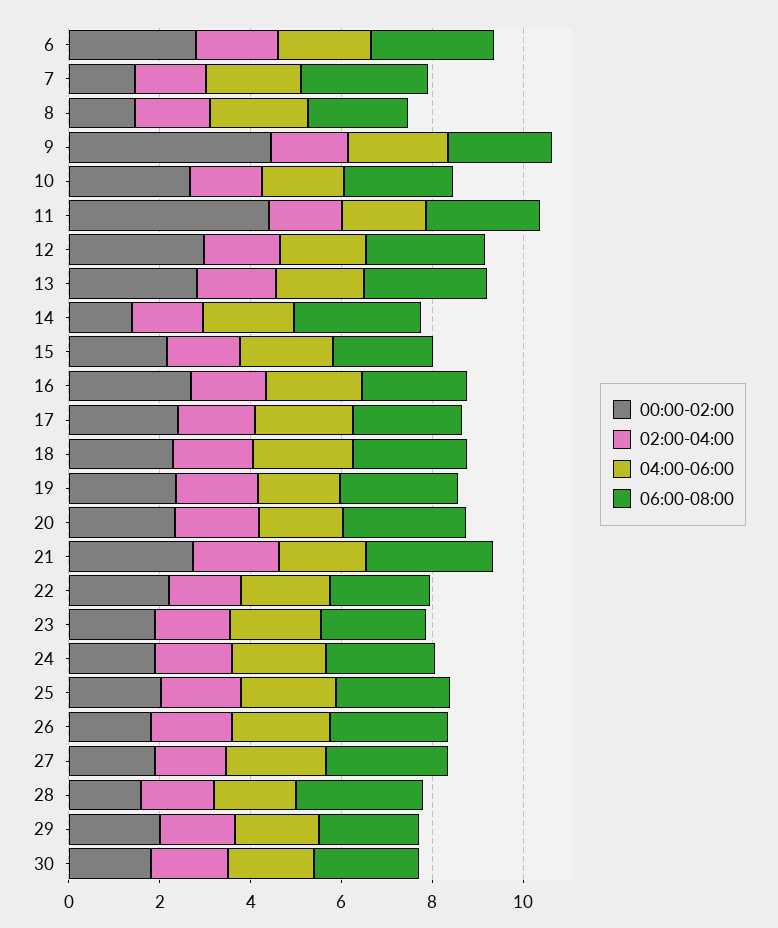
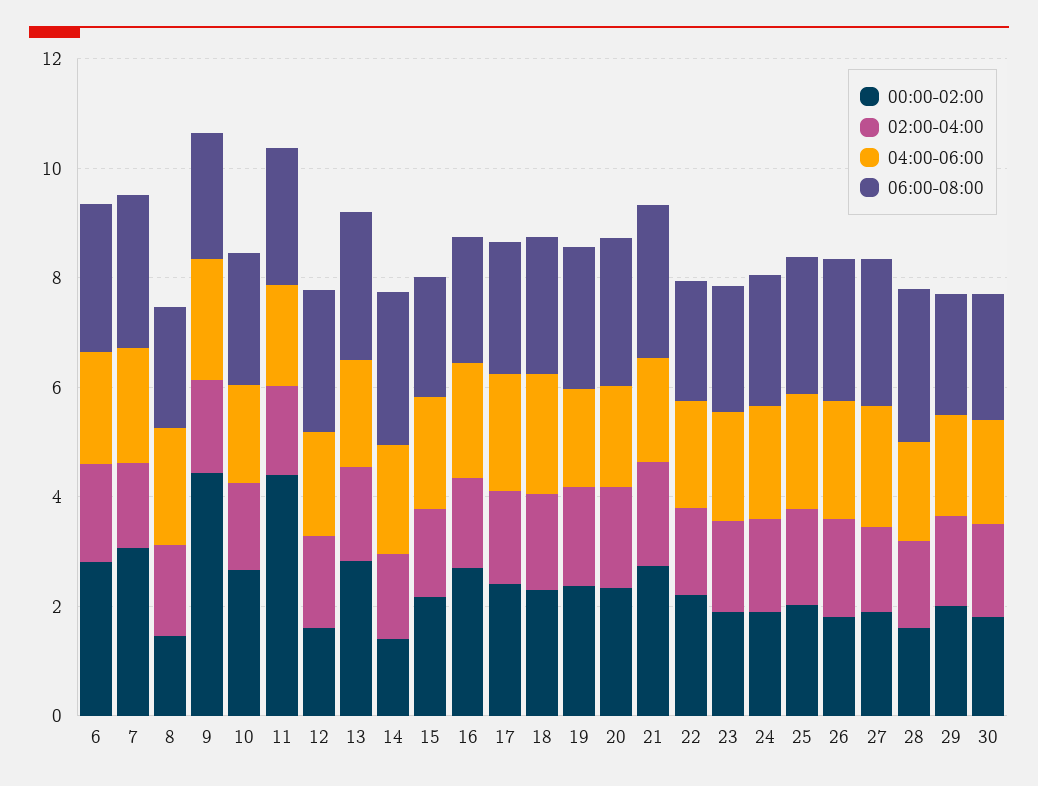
  {
    "00:00-02:00": {
      "6": 3,
-     "7": 1.5,
+     "7": 3,
      "8": 1.5,
      "9": 4.5,
      "10": 2.5,
      "11": 4.5,
-     "12": 3,
+     "12": 1.5,
      "13": 3,
      "14": 1.5,
      "15": 2,
      "16": 2.5,
      "17": 2.5,
      "18": 2.5,
      "19": 2.5,
      "20": 2.5,
      "21": 2.5,
      "22": 2,
      "23": 2,
      "24": 2,
      "25": 2,
      "26": 2,
      "27": 2,
      "28": 1.5,
      "29": 2,
      "30": 2
    },
    "02:00-04:00": {
      "6": 2,
      "7": 1.5,
      "8": 1.5,
      "9": 1.5,
      "10": 1.5,
      "11": 1.5,
      "12": 1.5,
      "13": 1.5,
      "14": 1.5,
      "15": 1.5,
      "16": 1.5,
      "17": 1.5,
      "18": 2,
      "19": 2,
      "20": 2,
      "21": 2,
      "22": 1.5,
      "23": 1.5,
      "24": 1.5,
      "25": 2,
      "26": 2,
      "27": 1.5,
      "28": 1.5,
      "29": 1.5,
      "30": 1.5
    },
    "04:00-06:00": {
      "6": 2,
      "7": 2,
      "8": 2,
      "9": 2,
      "10": 2,
      "11": 2,
      "12": 2,
      "13": 2,
      "14": 2,
      "15": 2,
      "16": 2,
      "17": 2,
      "18": 2,
      "19": 2,
      "20": 2,
      "21": 2,
      "22": 2,
      "23": 2,
      "24": 2,
      "25": 2,
      "26": 2,
      "27": 2,
      "28": 2,
      "29": 2,
      "30": 2
    },
    "06:00-08:00": {
      "6": 2.5,
      "7": 3,
      "8": 2,
      "9": 2.5,
      "10": 2.5,
      "11": 2.5,
      "12": 2.5,
      "13": 2.5,
      "14": 3,
      "15": 2,
      "16": 2.5,
      "17": 2.5,
      "18": 2.5,
      "19": 2.5,
      "20": 2.5,
      "21": 3,
      "22": 2,
      "23": 2.5,
      "24": 2.5,
      "25": 2.5,
      "26": 2.5,
      "27": 2.5,
      "28": 3,
      "29": 2,
      "30": 2.5
    }
  }

